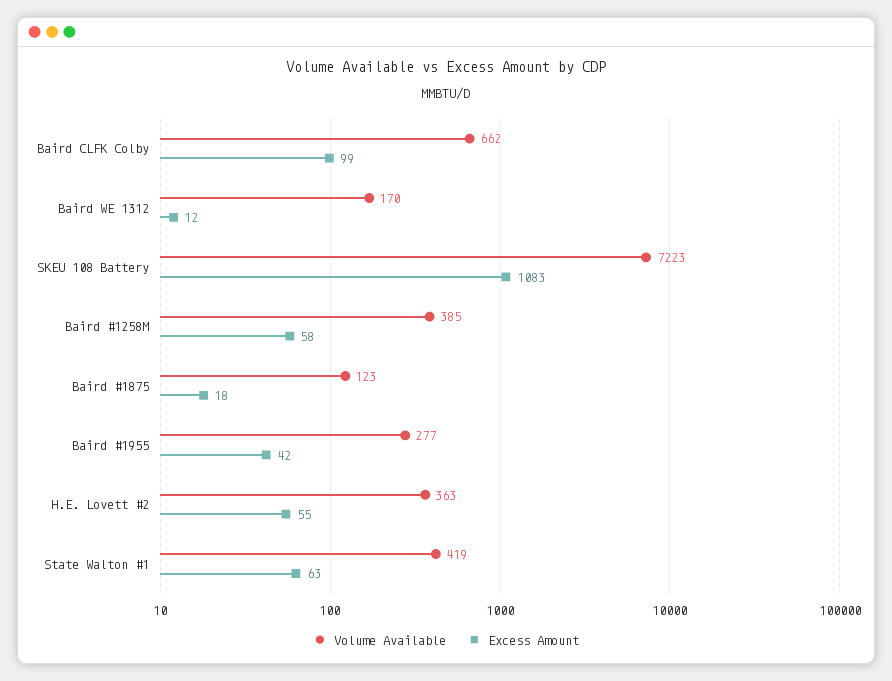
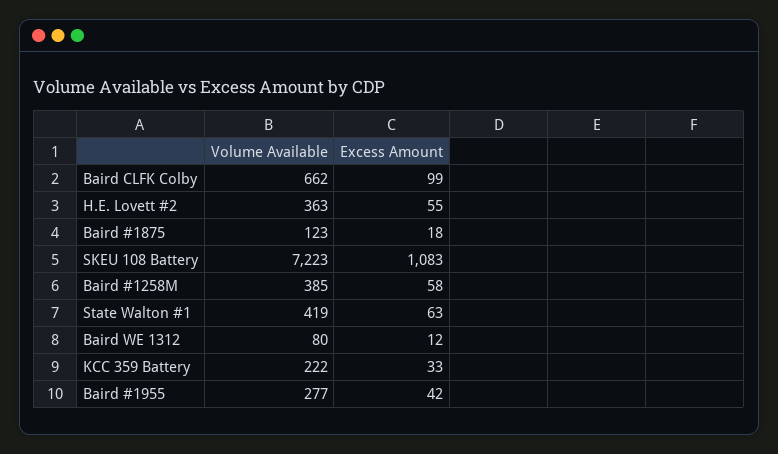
  {
    "Volume Available": {
      "Baird CLFK Colby": 662,
-     "Baird WE 1312": 170,
+     "Baird WE 1312": 80,
      "SKEU 108 Battery": 7223,
      "Baird #1258M": 385,
      "Baird #1875": 123,
      "Baird #1955": 277,
      "H.E. Lovett #2": 363,
-     "State Walton #1": 419
+     "State Walton #1": 419,
+     "KCC 359 Battery": 222
    },
    "Excess Amount": {
      "Baird CLFK Colby": 99,
      "Baird WE 1312": 12,
      "SKEU 108 Battery": 1083,
      "Baird #1258M": 58,
      "Baird #1875": 18,
      "Baird #1955": 42,
      "H.E. Lovett #2": 55,
-     "State Walton #1": 63
+     "State Walton #1": 63,
+     "KCC 359 Battery": 33
    }
  }

